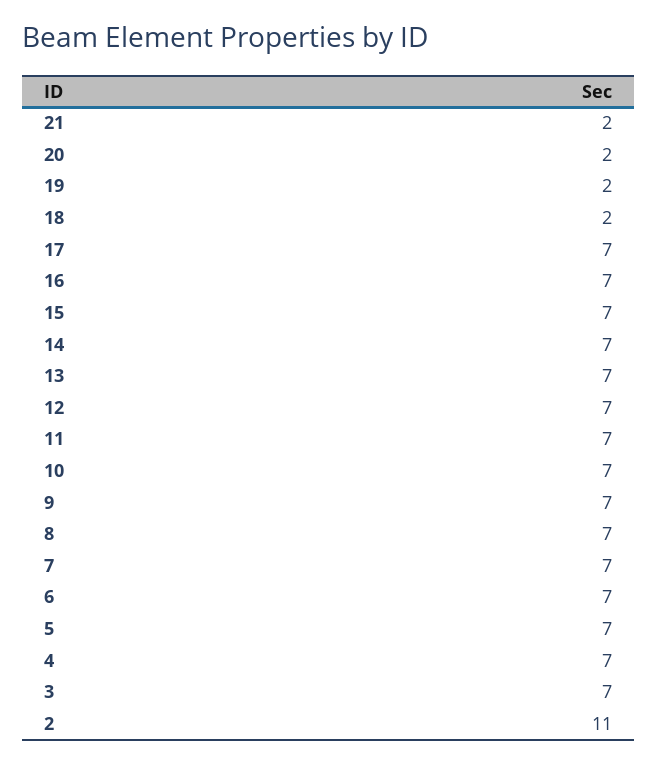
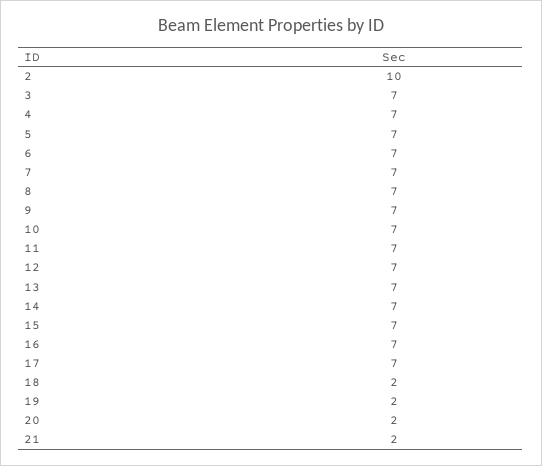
  {
    "21": 2,
    "20": 2,
    "19": 2,
    "18": 2,
    "17": 7,
    "16": 7,
    "15": 7,
    "14": 7,
    "13": 7,
    "12": 7,
    "11": 7,
    "10": 7,
    "9": 7,
    "8": 7,
    "7": 7,
    "6": 7,
    "5": 7,
    "4": 7,
    "3": 7,
-   "2": 11
+   "2": 10
  }

